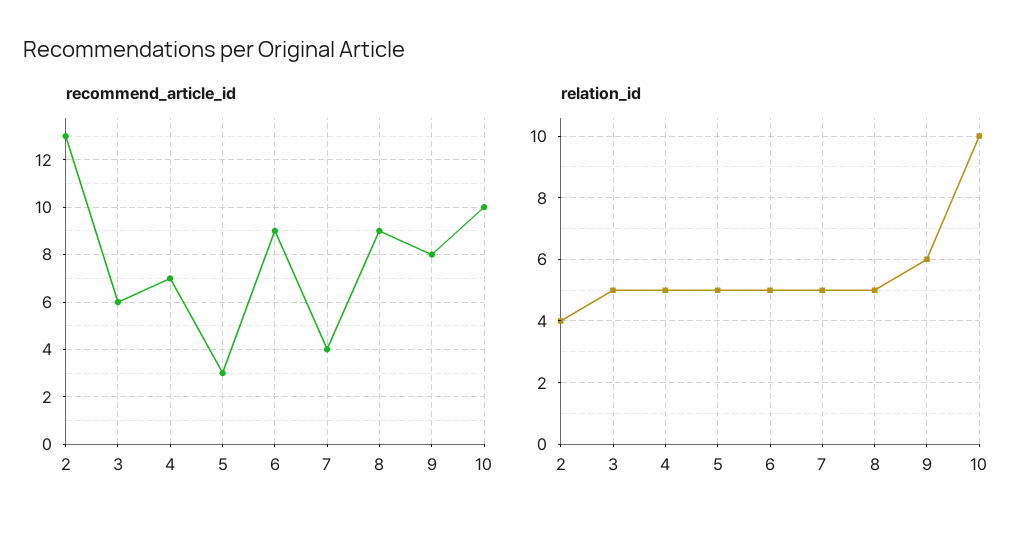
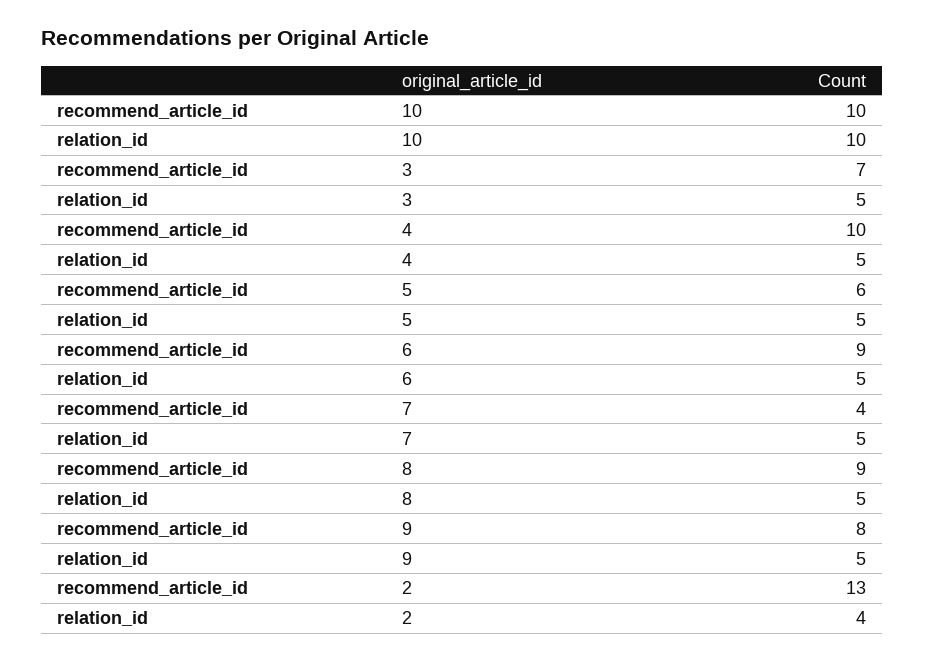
  {
    "recommend_article_id": {
      "2": 13,
-     "3": 6,
+     "3": 7,
-     "4": 7,
+     "4": 10,
-     "5": 3,
+     "5": 6,
      "6": 9,
      "7": 4,
      "8": 9,
      "9": 8,
      "10": 10
    },
    "relation_id": {
      "2": 4,
      "3": 5,
      "4": 5,
      "5": 5,
      "6": 5,
      "7": 5,
      "8": 5,
-     "9": 6,
+     "9": 5,
      "10": 10
    }
  }

